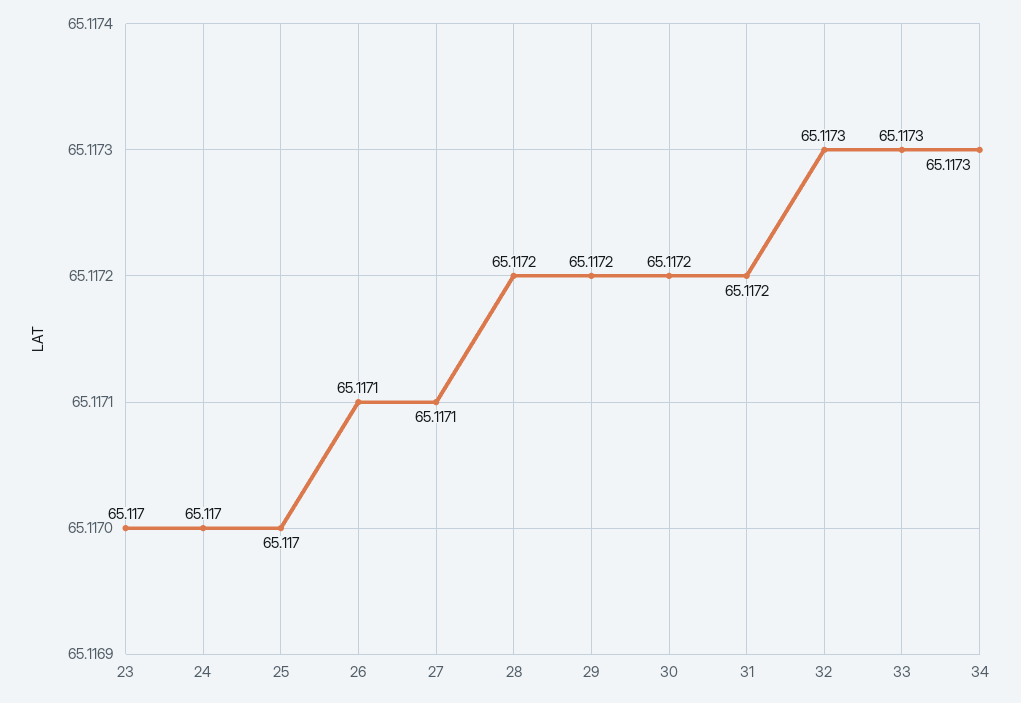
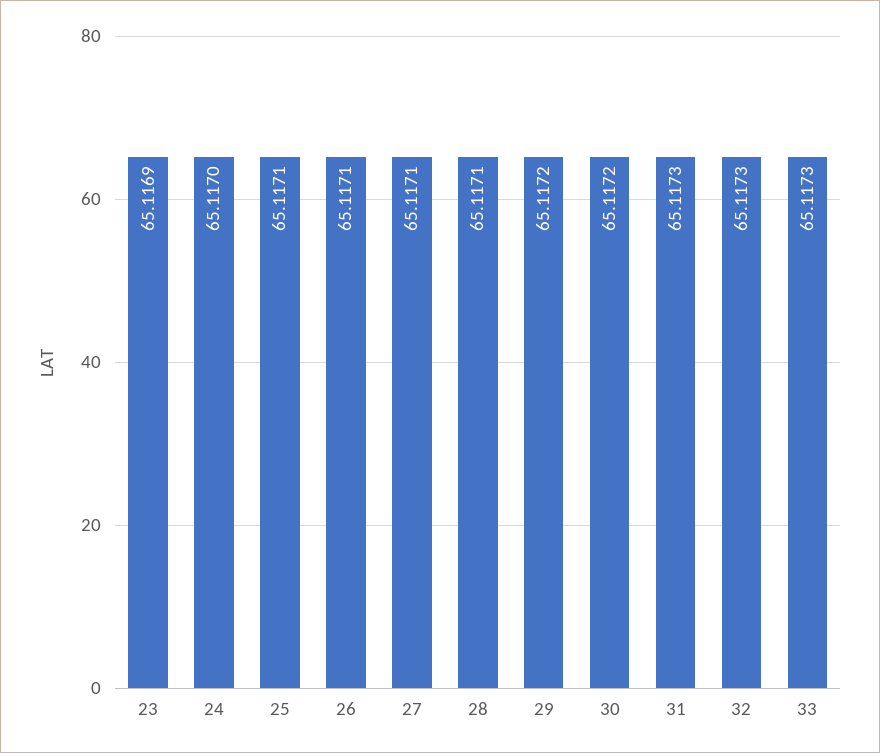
  {
-   "23": 65.117,
+   "23": 65.1169,
    "24": 65.117,
-   "25": 65.117,
+   "25": 65.1171,
    "26": 65.1171,
    "27": 65.1171,
-   "28": 65.1172,
+   "28": 65.1171,
    "29": 65.1172,
    "30": 65.1172,
-   "31": 65.1172,
+   "31": 65.1173,
    "32": 65.1173,
-   "33": 65.1173,
+   "33": 65.1173
-   "34": 65.1173
  }

